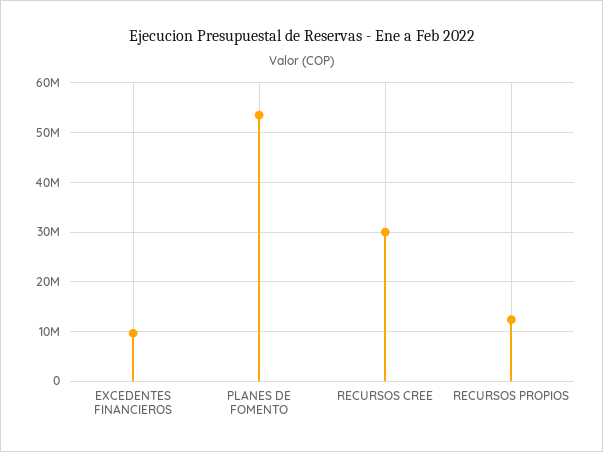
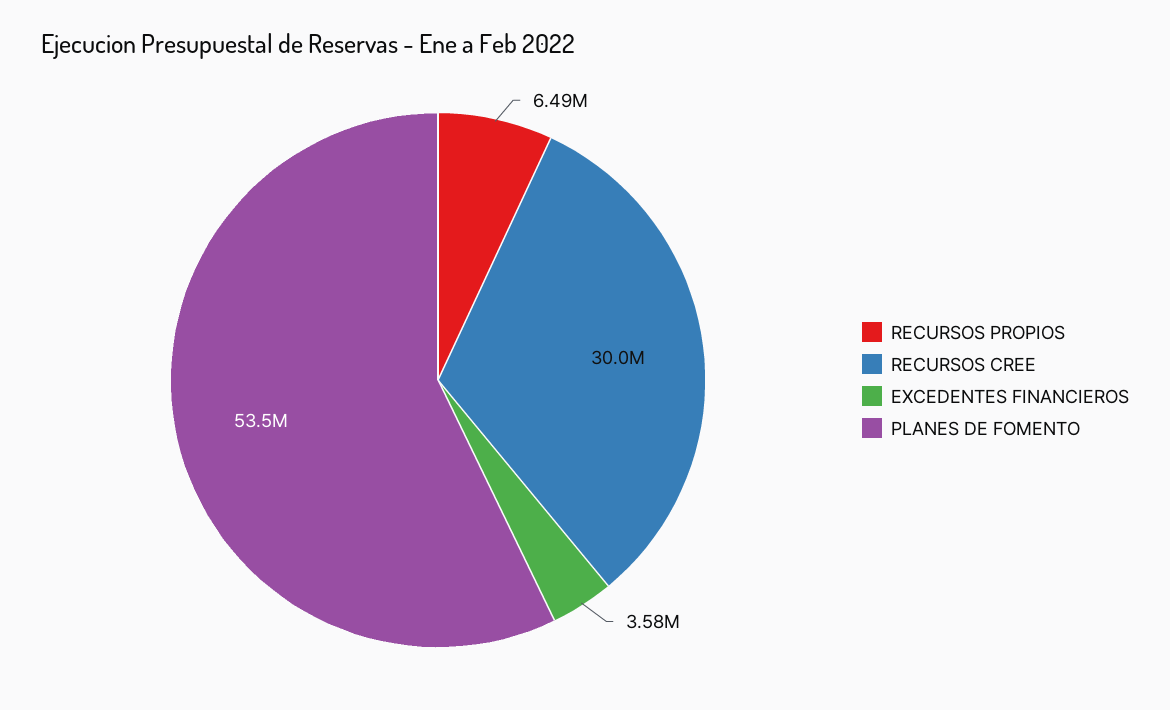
  {
-   "EXCEDENTES FINANCIEROS": 10000000,
+   "EXCEDENTES FINANCIEROS": 3580000,
    "PLANES DE FOMENTO": 53500000,
    "RECURSOS CREE": 30000000,
-   "RECURSOS PROPIOS": 12000000
+   "RECURSOS PROPIOS": 6490000
  }

